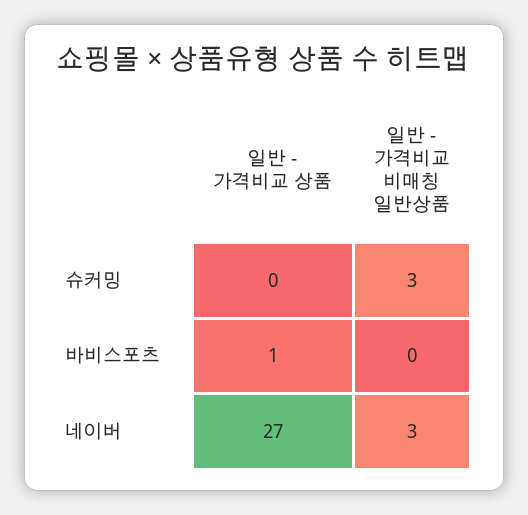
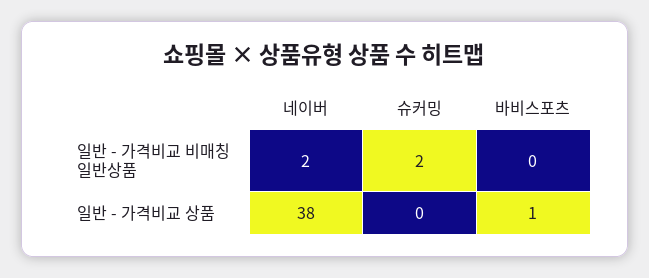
  {
    "일반 - 가격비교 상품": {
      "슈커밍": 0,
      "바비스포츠": 1,
-     "네이버": 27
+     "네이버": 38
    },
    "일반 - 가격비교 비매칭 일반상품": {
-     "슈커밍": 3,
+     "슈커밍": 2,
      "바비스포츠": 0,
-     "네이버": 3
+     "네이버": 2
    }
  }

